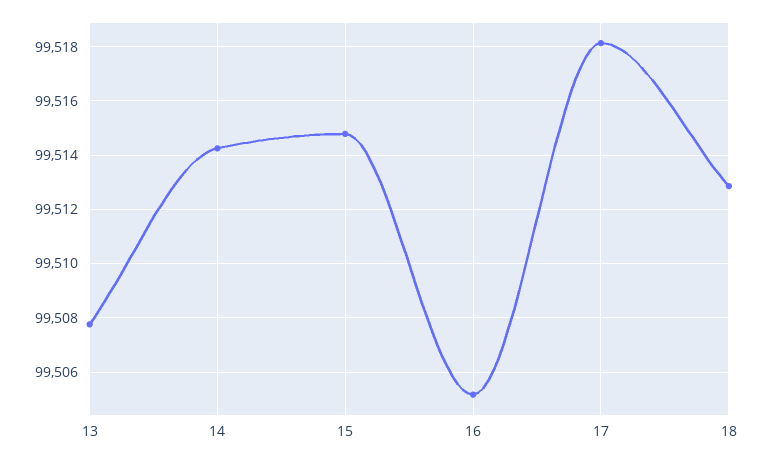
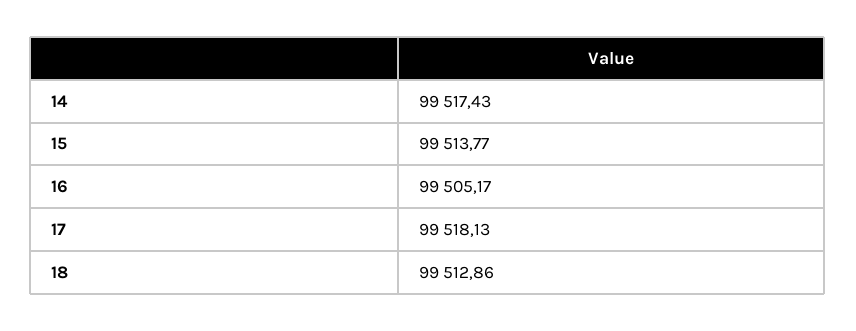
  {
-   "13": 99507.75,
-   "14": 99514.25,
+   "14": 99517.43,
-   "15": 99514.75,
+   "15": 99513.77,
    "16": 99505.17,
    "17": 99518.13,
    "18": 99512.86
  }

